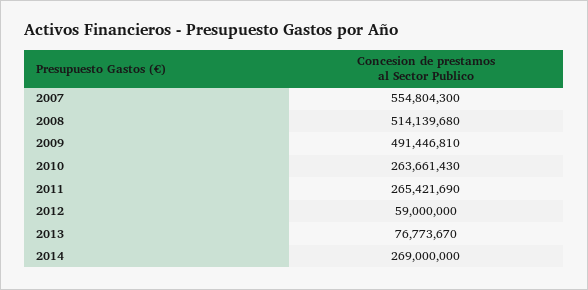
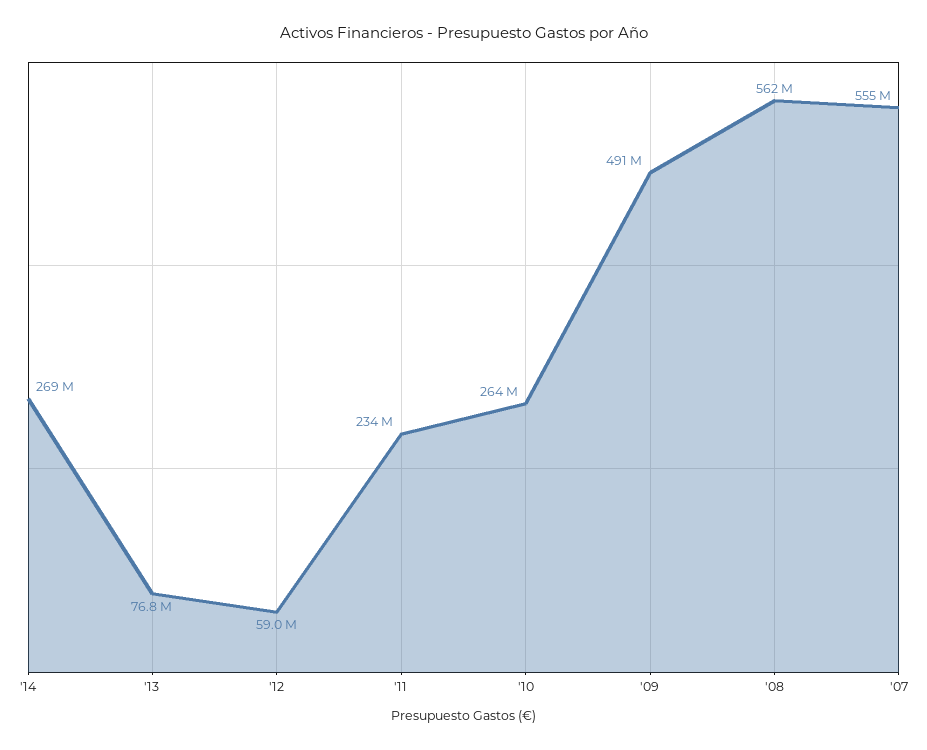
  {
    "2007": 554804300,
-   "2008": 514139680,
+   "2008": 562000000,
    "2009": 491446810,
    "2010": 263661430,
-   "2011": 265421690,
+   "2011": 234000000,
    "2012": 59000000,
    "2013": 76773670,
    "2014": 269000000
  }

